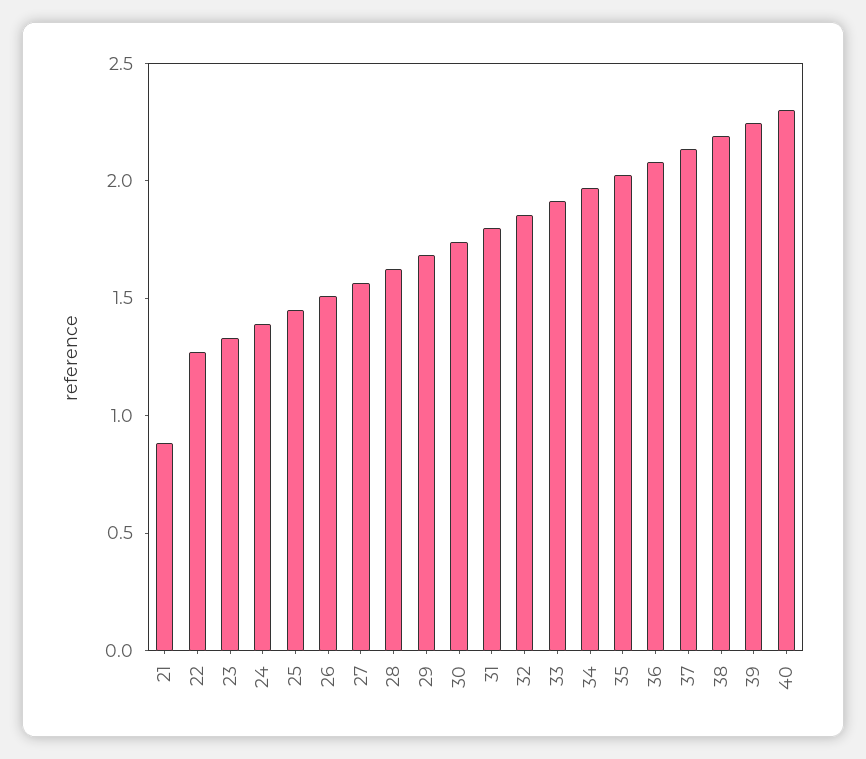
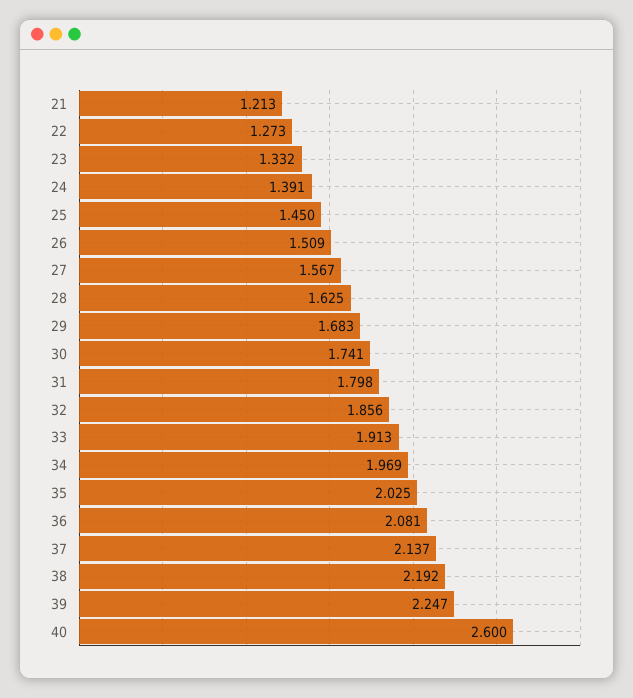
  {
-   "21": 0.9,
+   "21": 1.213,
    "22": 1.273,
    "23": 1.332,
    "24": 1.391,
    "25": 1.45,
    "26": 1.509,
    "27": 1.567,
    "28": 1.625,
    "29": 1.683,
    "30": 1.741,
    "31": 1.798,
    "32": 1.856,
    "33": 1.913,
    "34": 1.969,
    "35": 2.025,
    "36": 2.081,
    "37": 2.137,
    "38": 2.192,
    "39": 2.247,
-   "40": 2.3
+   "40": 2.6
  }

